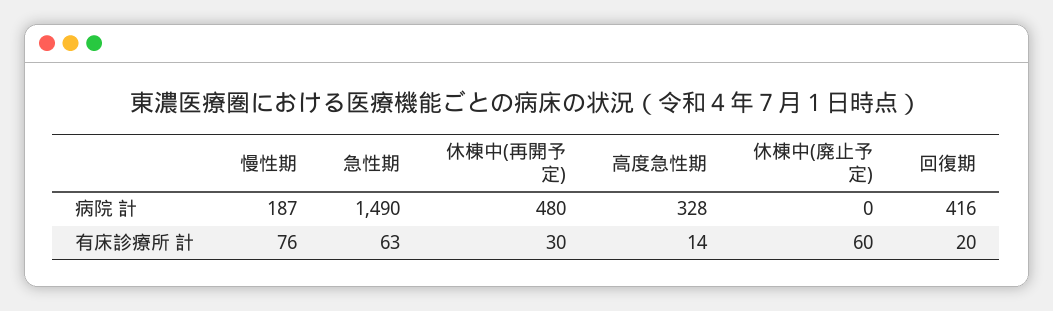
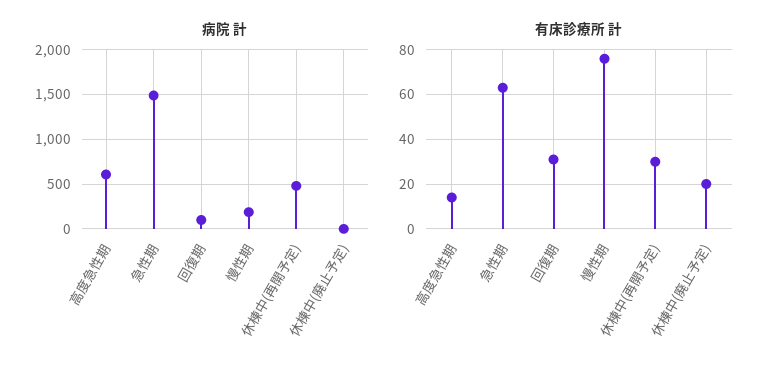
  {
    "病院 計": {
      "慢性期": 187,
      "急性期": 1490,
      "休棟中(再開予定)": 480,
-     "高度急性期": 328,
+     "高度急性期": 600,
      "休棟中(廃止予定)": 0,
-     "回復期": 416
+     "回復期": 100
    },
    "有床診療所 計": {
      "慢性期": 76,
      "急性期": 63,
      "休棟中(再開予定)": 30,
      "高度急性期": 14,
-     "休棟中(廃止予定)": 60,
+     "休棟中(廃止予定)": 20,
-     "回復期": 20
+     "回復期": 30
    }
  }

